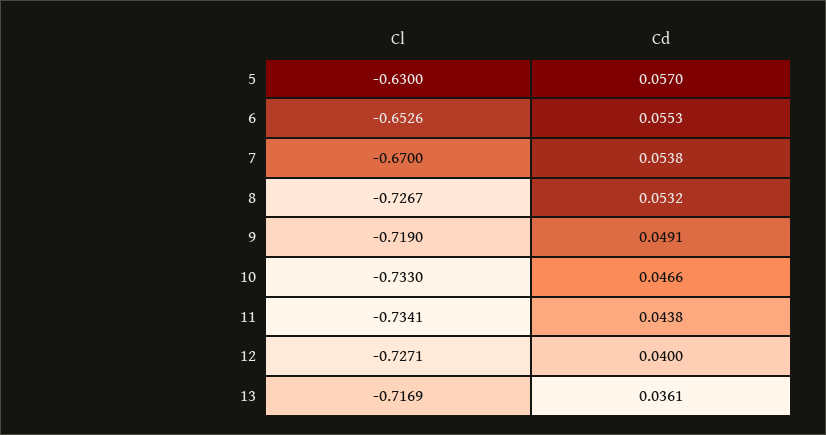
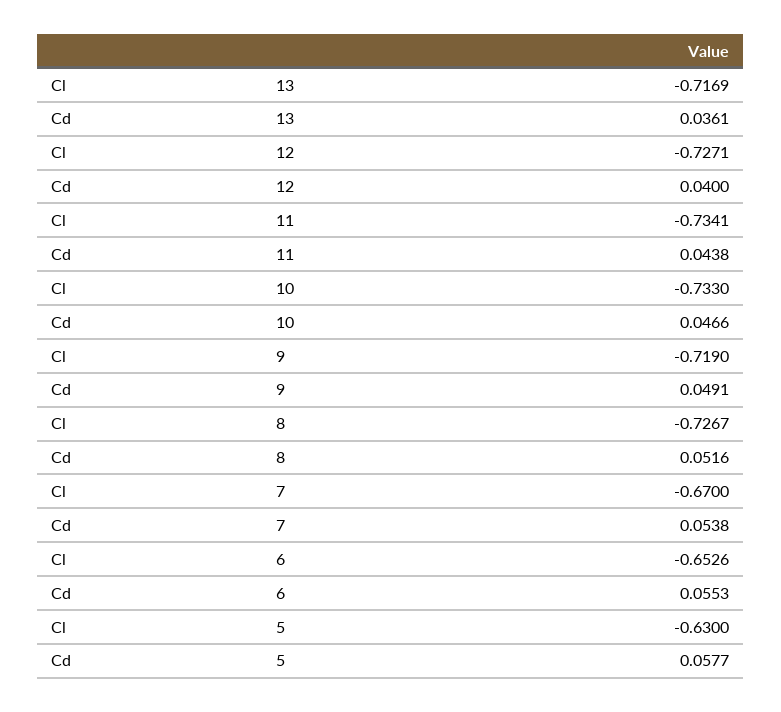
  {
    "Cl": {
      "5": -0.63,
      "6": -0.6526,
      "7": -0.67,
      "8": -0.7267,
      "9": -0.719,
      "10": -0.733,
      "11": -0.7341,
      "12": -0.7271,
      "13": -0.7169
    },
    "Cd": {
-     "5": 0.057,
+     "5": 0.0577,
      "6": 0.0553,
      "7": 0.0538,
-     "8": 0.0532,
+     "8": 0.0516,
      "9": 0.0491,
      "10": 0.0466,
      "11": 0.0438,
      "12": 0.04,
      "13": 0.0361
    }
  }

